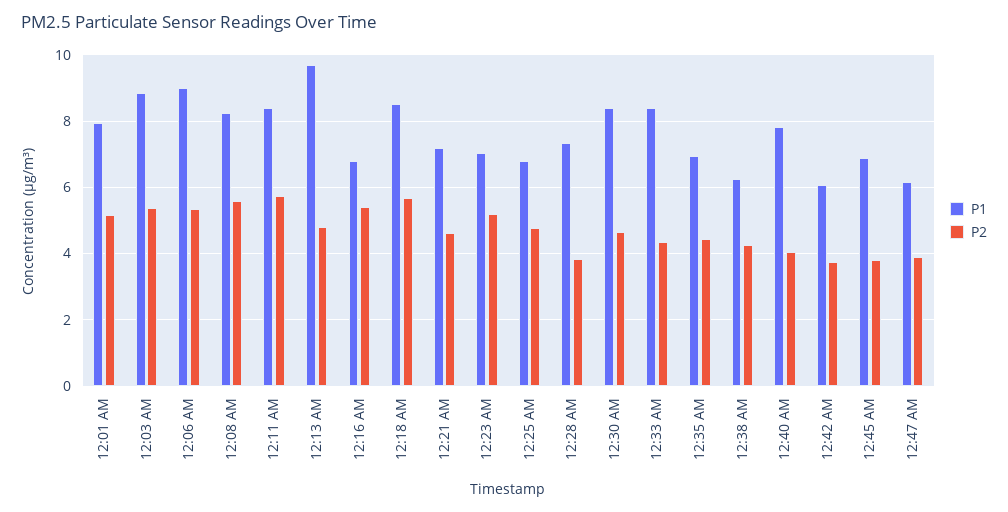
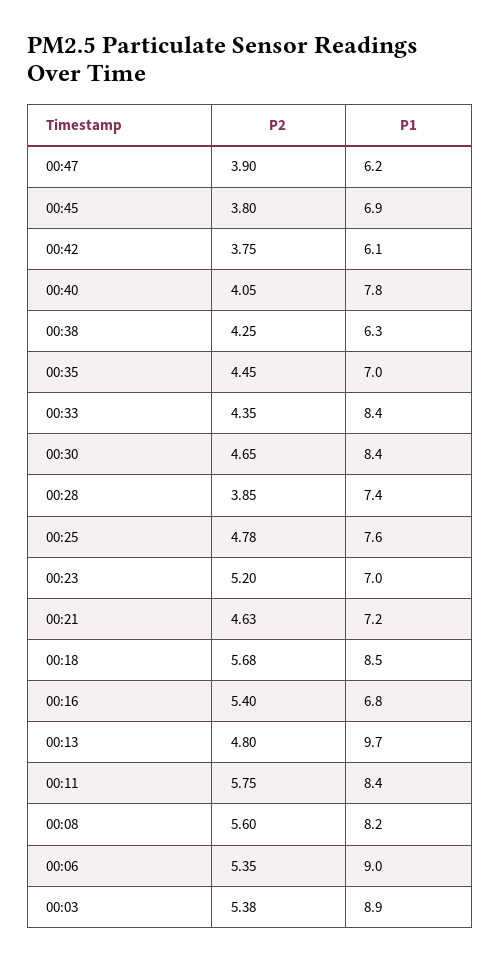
  {
    "P1": {
-     "12:01 AM": 8,
      "12:03 AM": 8.9,
      "12:06 AM": 9,
      "12:08 AM": 8.2,
      "12:11 AM": 8.4,
      "12:13 AM": 9.7,
      "12:16 AM": 6.8,
      "12:18 AM": 8.5,
      "12:21 AM": 7.2,
      "12:23 AM": 7,
-     "12:25 AM": 6.8,
+     "12:25 AM": 7.6,
      "12:28 AM": 7.4,
      "12:30 AM": 8.4,
      "12:33 AM": 8.4,
      "12:35 AM": 7,
      "12:38 AM": 6.3,
      "12:40 AM": 7.8,
      "12:42 AM": 6.1,
      "12:45 AM": 6.9,
      "12:47 AM": 6.2
    },
    "P2": {
-     "12:01 AM": 5.2,
      "12:03 AM": 5.38,
      "12:06 AM": 5.35,
      "12:08 AM": 5.6,
      "12:11 AM": 5.75,
      "12:13 AM": 4.8,
      "12:16 AM": 5.4,
      "12:18 AM": 5.68,
      "12:21 AM": 4.63,
      "12:23 AM": 5.2,
      "12:25 AM": 4.78,
      "12:28 AM": 3.85,
      "12:30 AM": 4.65,
      "12:33 AM": 4.35,
      "12:35 AM": 4.45,
      "12:38 AM": 4.25,
      "12:40 AM": 4.05,
      "12:42 AM": 3.75,
      "12:45 AM": 3.8,
      "12:47 AM": 3.9
    }
  }

